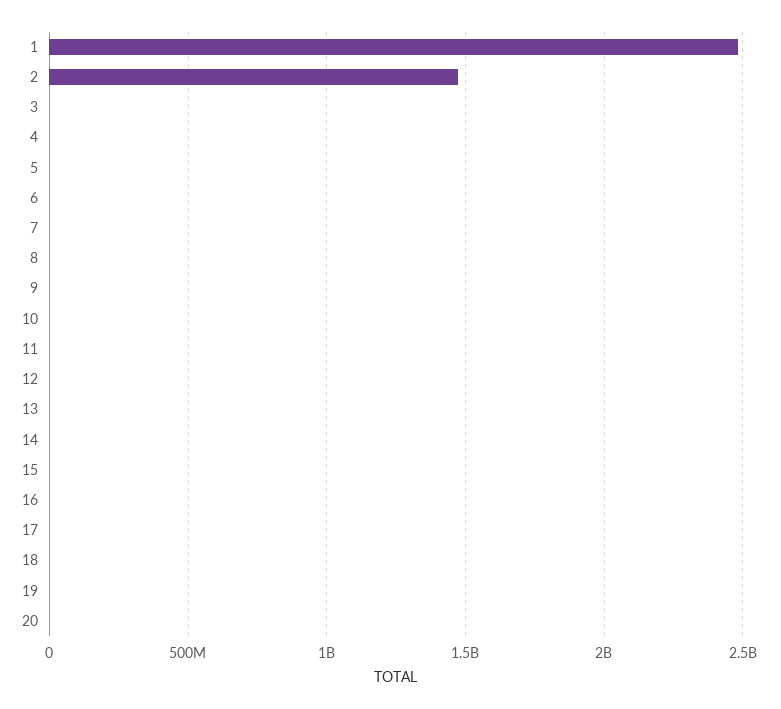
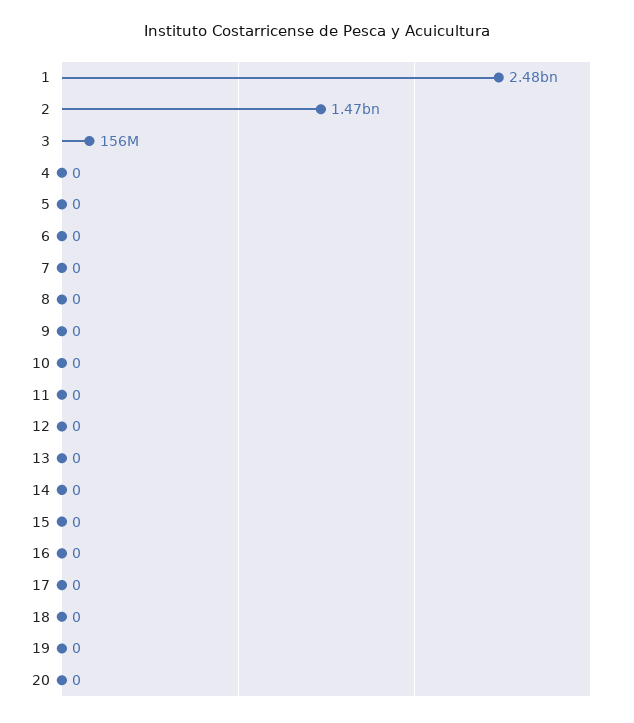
  {
    "1": 2480000000,
    "2": 1470000000,
-   "3": 0,
+   "3": 156000000,
    "4": 0,
    "5": 0,
    "6": 0,
    "7": 0,
    "8": 0,
    "9": 0,
    "10": 0,
    "11": 0,
    "12": 0,
    "13": 0,
    "14": 0,
    "15": 0,
    "16": 0,
    "17": 0,
    "18": 0,
    "19": 0,
    "20": 0
  }

